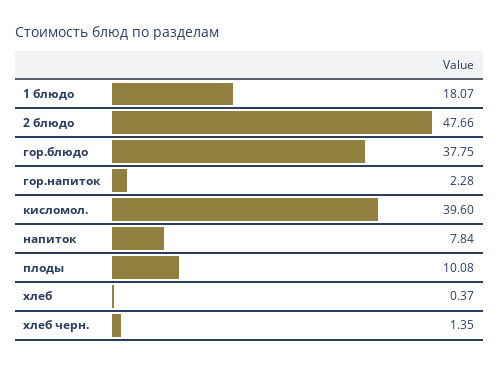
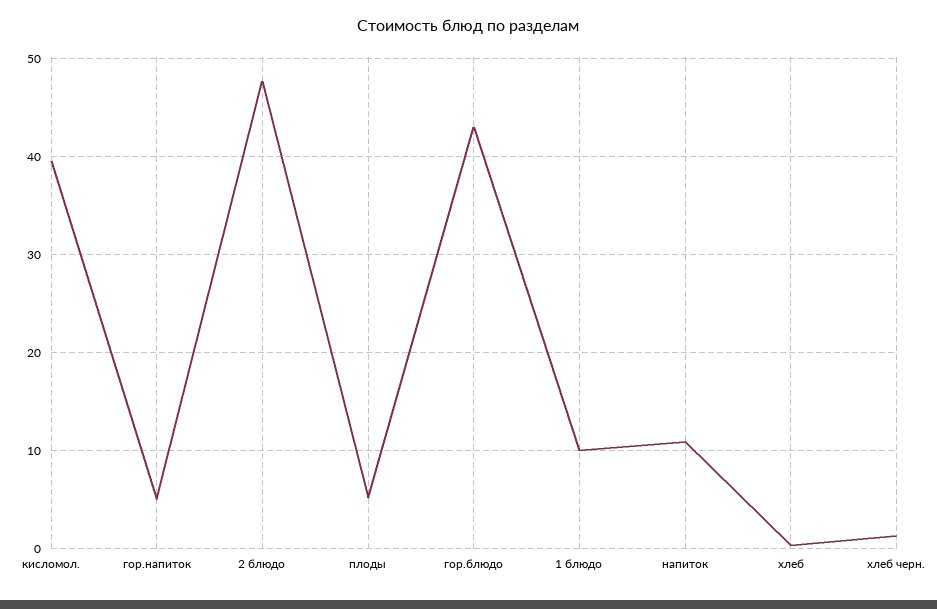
  {
-   "1 блюдо": 18.07,
+   "1 блюдо": 10,
    "2 блюдо": 47.66,
-   "гор.блюдо": 37.75,
+   "гор.блюдо": 43,
-   "гор.напиток": 2.28,
+   "гор.напиток": 5,
    "кисломол.": 39.6,
-   "напиток": 7.84,
+   "напиток": 11,
-   "плоды": 10.08,
+   "плоды": 5,
    "хлеб": 0.37,
    "хлеб черн.": 1.35
  }

